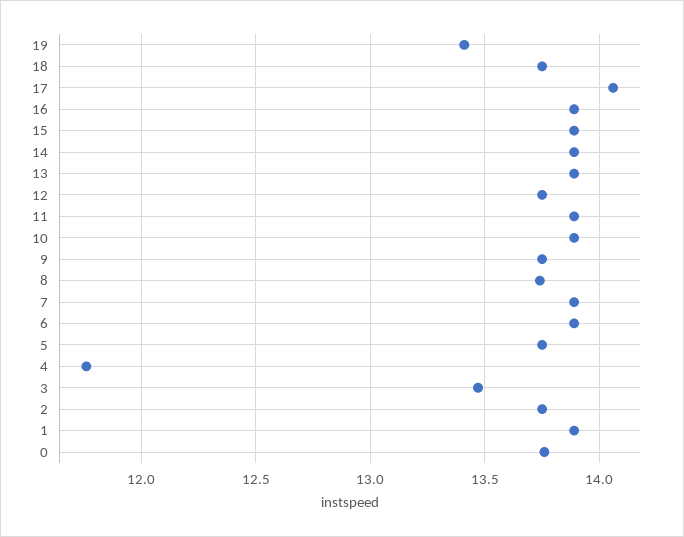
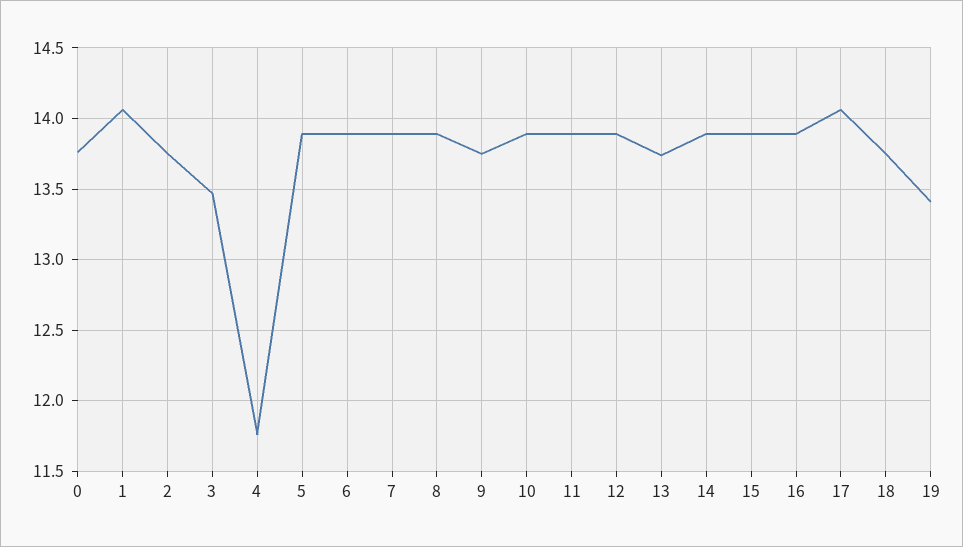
  {
    "19": 13.4,
    "18": 13.75,
    "17": 14.05,
    "16": 13.9,
    "15": 13.9,
    "14": 13.9,
-   "13": 13.9,
+   "13": 13.75,
-   "12": 13.75,
+   "12": 13.9,
    "11": 13.9,
    "10": 13.9,
    "9": 13.75,
-   "8": 13.75,
+   "8": 13.9,
    "7": 13.9,
    "6": 13.9,
-   "5": 13.75,
+   "5": 13.9,
    "4": 11.75,
    "3": 13.45,
    "2": 13.75,
-   "1": 13.9,
+   "1": 14.05,
    "0": 13.75
  }

